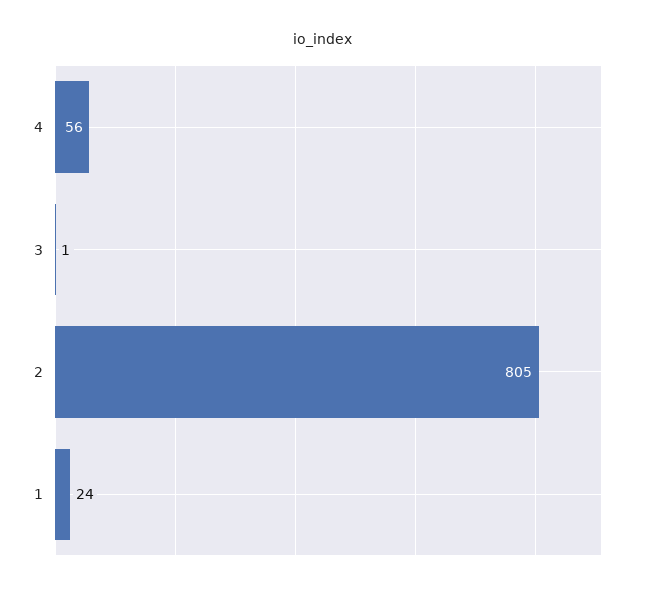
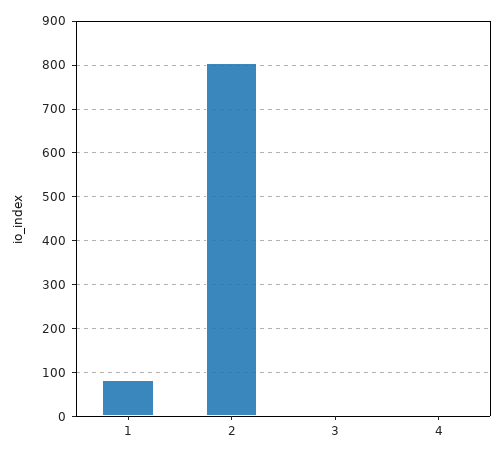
  {
-   "4": 56,
+   "4": 0,
    "3": 1,
    "2": 805,
-   "1": 24
+   "1": 80
  }

